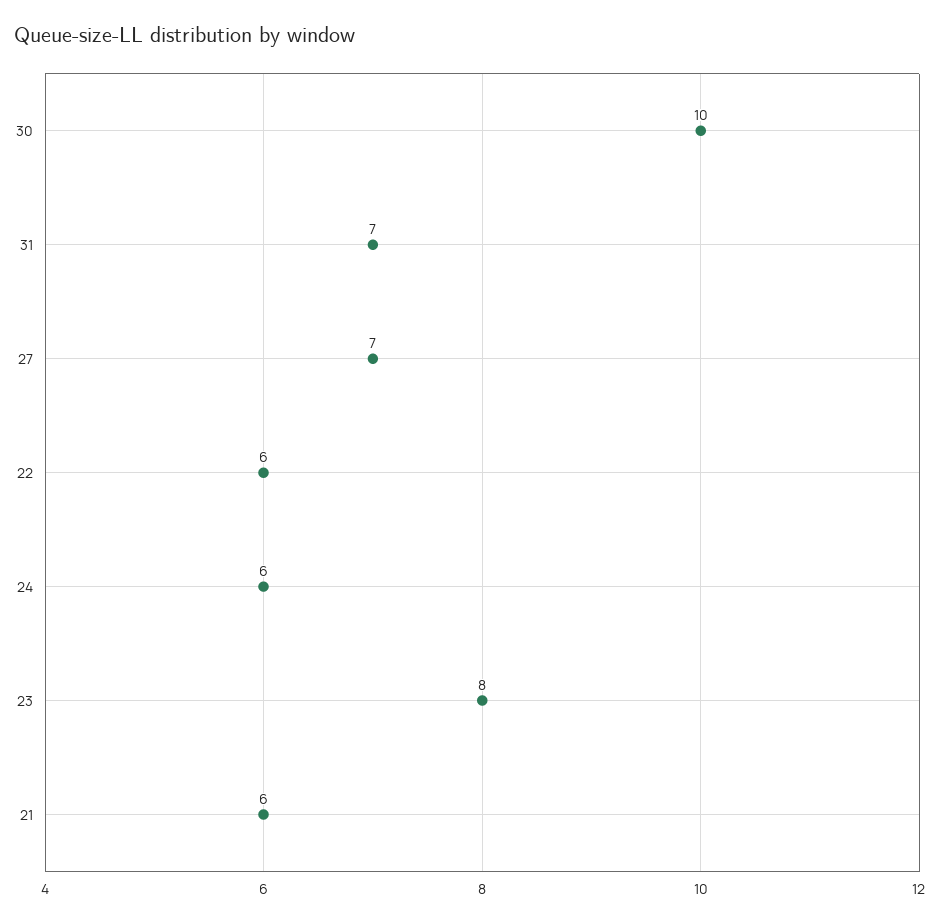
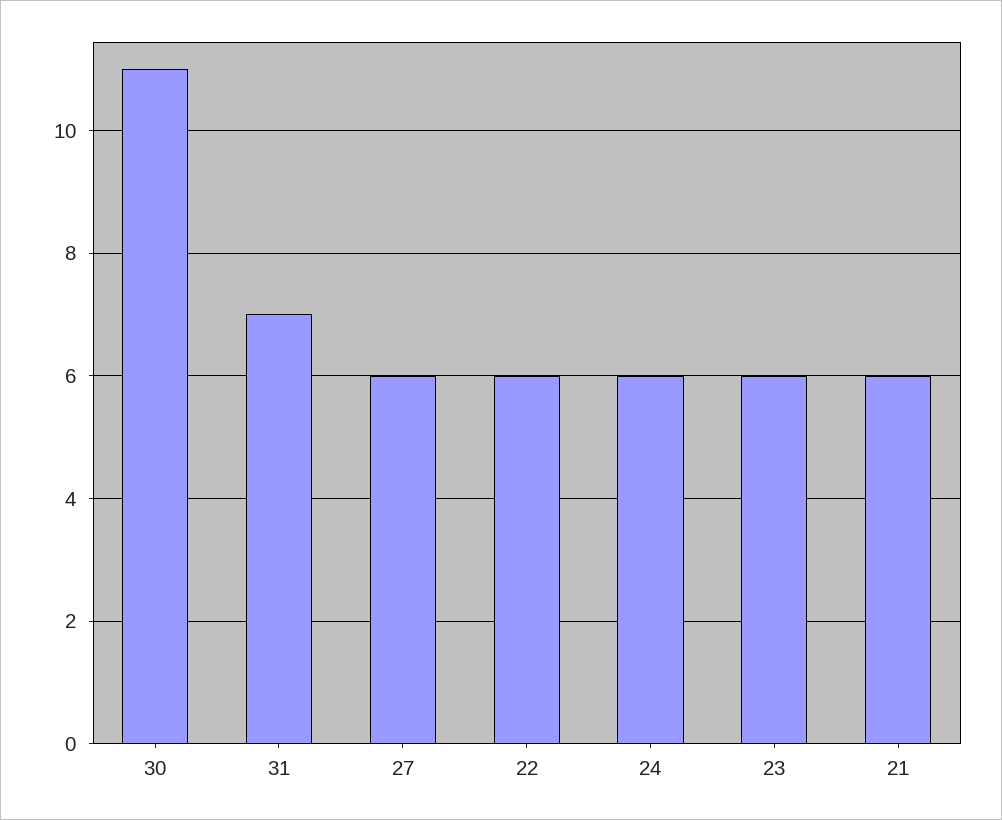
  {
-   "30": 10,
+   "30": 11,
    "31": 7,
-   "27": 7,
+   "27": 6,
    "22": 6,
    "24": 6,
-   "23": 8,
+   "23": 6,
    "21": 6
  }

